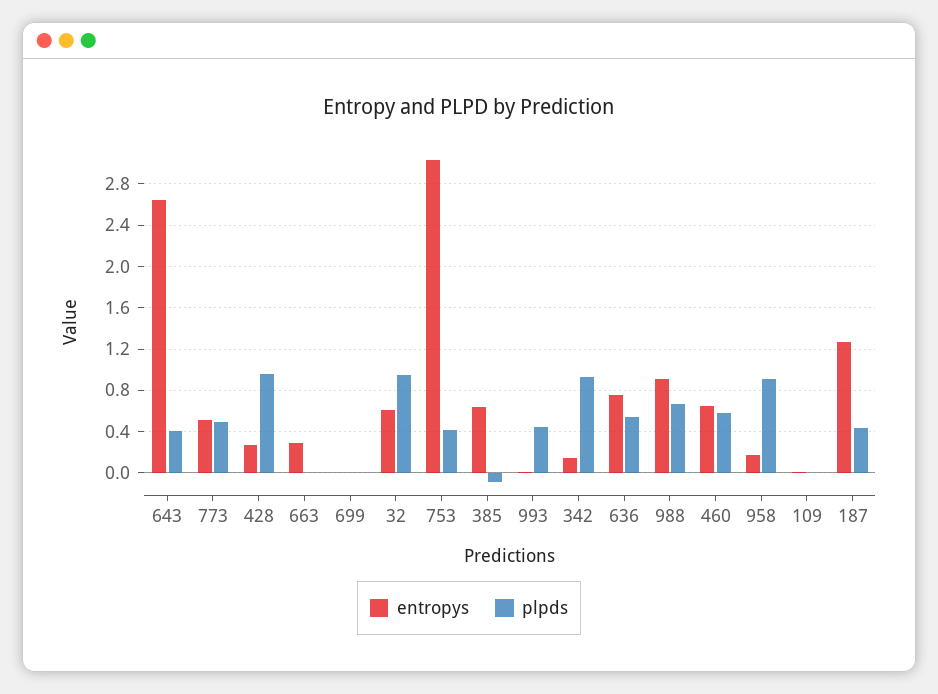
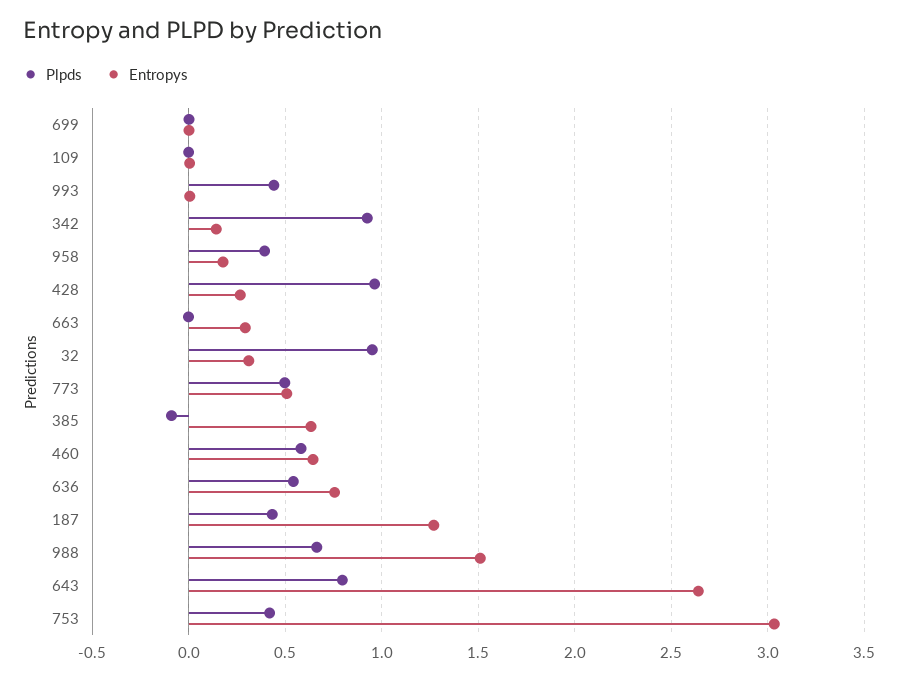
  {
    "entropys": {
      "643": 2.65,
      "773": 0.5,
      "428": 0.25,
      "663": 0.3,
      "699": 0,
-     "32": 0.6,
+     "32": 0.3,
      "753": 3.05,
      "385": 0.65,
      "993": 0,
      "342": 0.15,
      "636": 0.75,
-     "988": 0.9,
+     "988": 1.5,
      "460": 0.65,
      "958": 0.2,
      "109": 0,
      "187": 1.25
    },
    "plpds": {
-     "643": 0.4,
+     "643": 0.8,
      "773": 0.5,
      "428": 0.95,
      "663": 0,
      "699": 0,
      "32": 0.95,
      "753": 0.4,
      "385": -0.1,
      "993": 0.45,
      "342": 0.95,
      "636": 0.55,
      "988": 0.65,
      "460": 0.6,
-     "958": 0.9,
+     "958": 0.4,
      "109": 0,
      "187": 0.45
    }
  }

